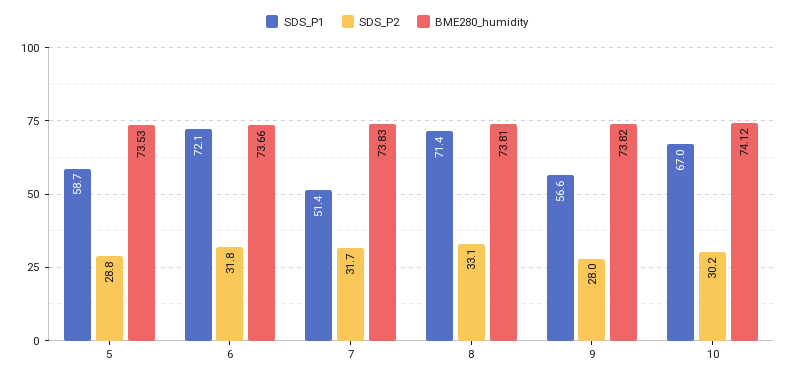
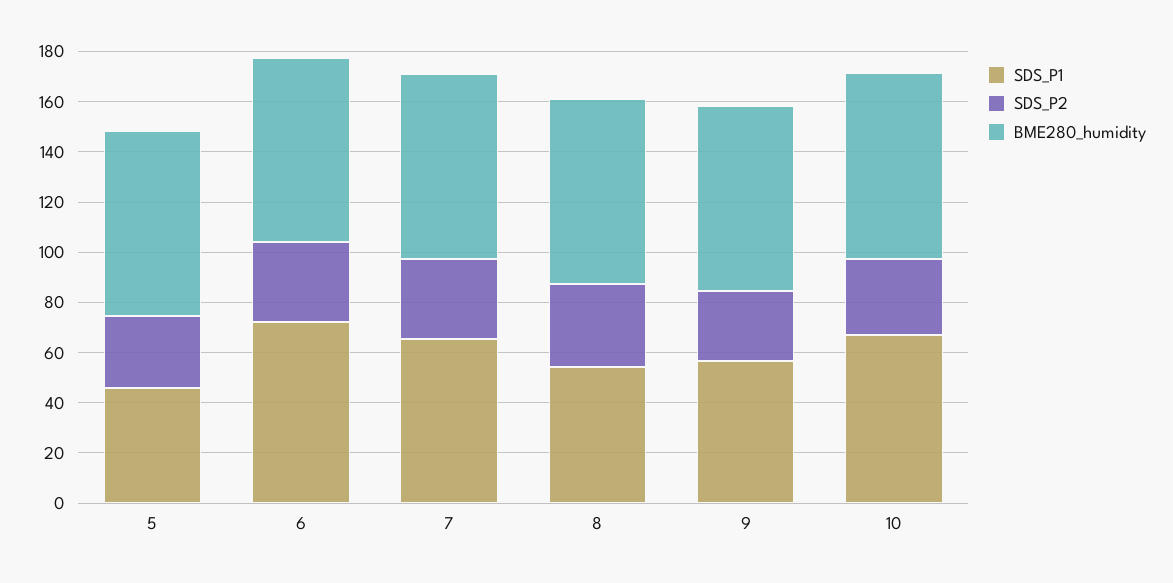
  {
    "SDS_P1": {
-     "5": 58.7,
+     "5": 45,
      "6": 72.1,
-     "7": 51.4,
+     "7": 65,
-     "8": 71.4,
+     "8": 55,
      "9": 56.6,
      "10": 67
    },
    "SDS_P2": {
      "5": 28.8,
      "6": 31.8,
      "7": 31.7,
      "8": 33.1,
      "9": 28,
      "10": 30.2
    },
    "BME280_humidity": {
      "5": 73.53,
      "6": 73.66,
      "7": 73.83,
      "8": 73.81,
      "9": 73.82,
      "10": 74.12
    }
  }

